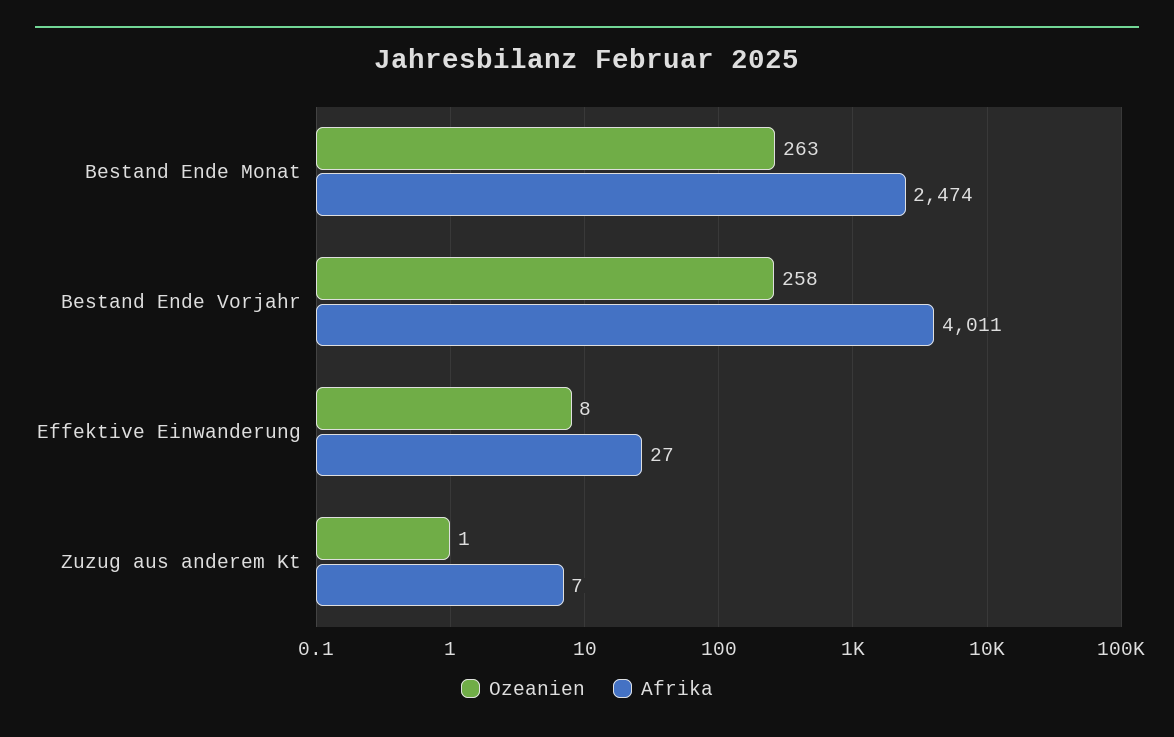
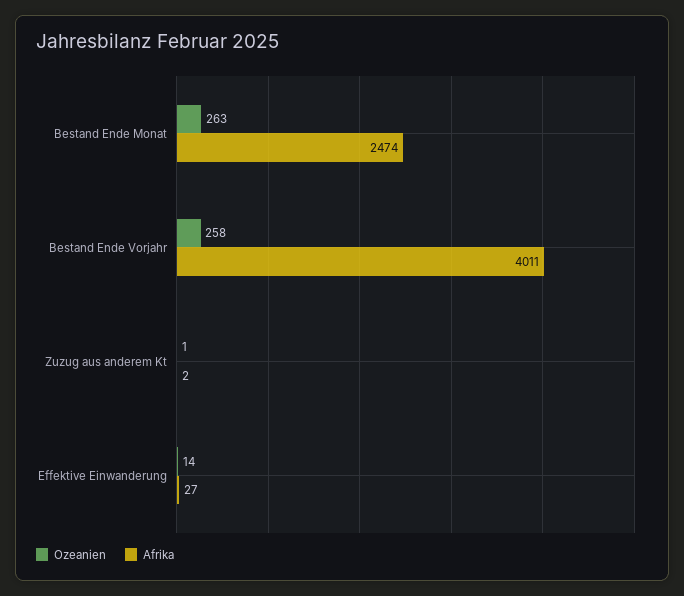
  {
    "Ozeanien": {
      "Bestand Ende Monat": 263,
      "Bestand Ende Vorjahr": 258,
-     "Effektive Einwanderung": 8,
+     "Effektive Einwanderung": 14,
      "Zuzug aus anderem Kt": 1
    },
    "Afrika": {
      "Bestand Ende Monat": 2474,
      "Bestand Ende Vorjahr": 4011,
      "Effektive Einwanderung": 27,
-     "Zuzug aus anderem Kt": 7
+     "Zuzug aus anderem Kt": 2
    }
  }

